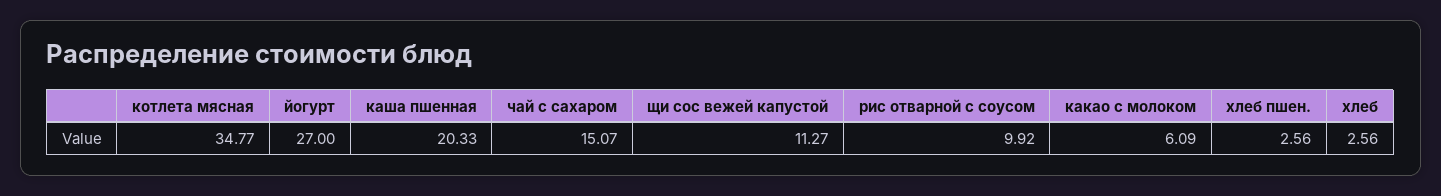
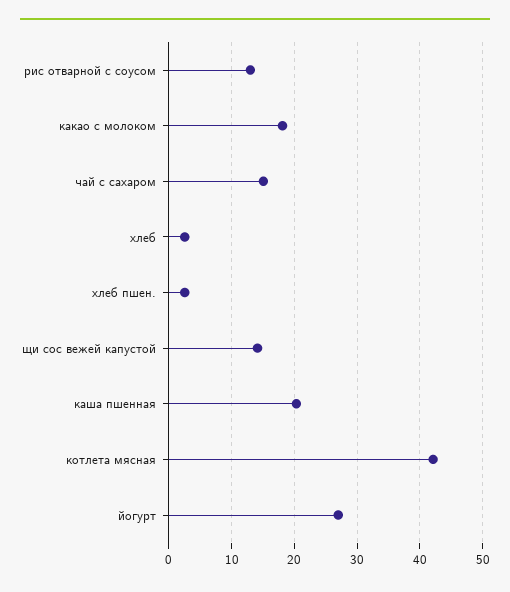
  {
-   "котлета мясная": 34.77,
+   "котлета мясная": 42,
    "йогурт": 27,
    "каша пшенная": 20.33,
    "чай с сахаром": 15.07,
-   "щи сос вежей капустой": 11.27,
+   "щи сос вежей капустой": 14,
-   "рис отварной с соусом": 9.92,
+   "рис отварной с соусом": 13,
-   "какао с молоком": 6.09,
+   "какао с молоком": 18,
    "хлеб пшен.": 2.56,
    "хлеб": 2.56
  }

